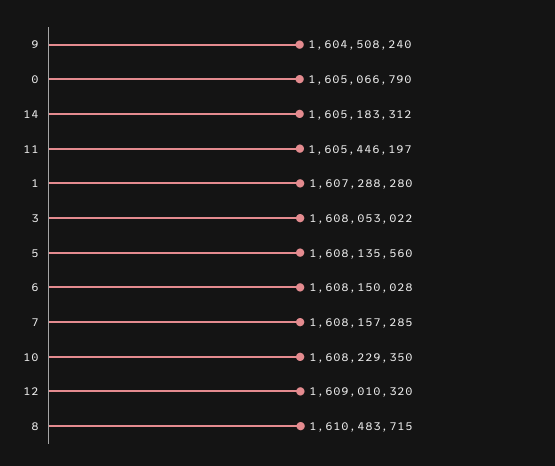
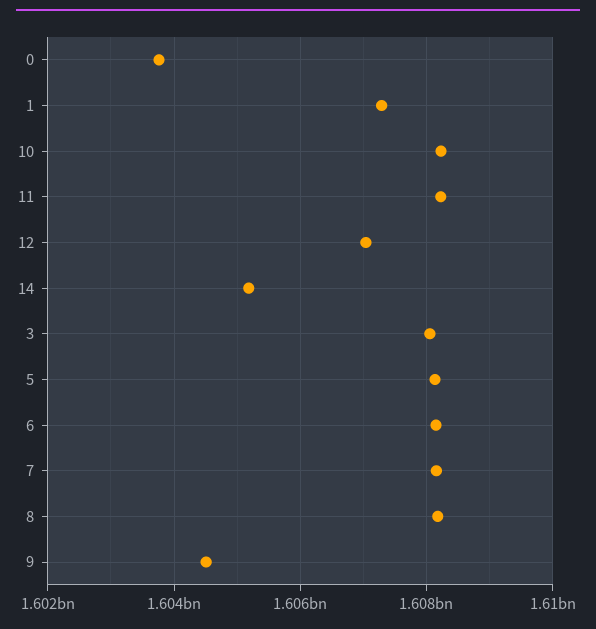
  {
    "9": 1604508240,
-   "0": 1605066790,
+   "0": 1603800000,
    "14": 1605183312,
-   "11": 1605446197,
+   "11": 1608200000,
    "1": 1607288280,
    "3": 1608053022,
    "5": 1608135560,
    "6": 1608150028,
    "7": 1608157285,
    "10": 1608229350,
-   "12": 1609010320,
+   "12": 1607000000,
-   "8": 1610483715
+   "8": 1608200000
  }

